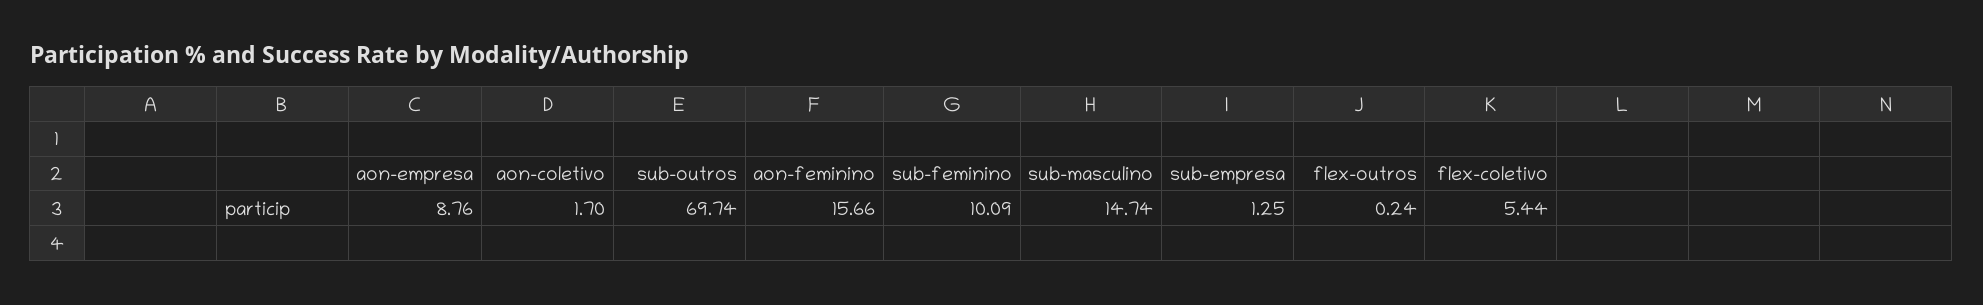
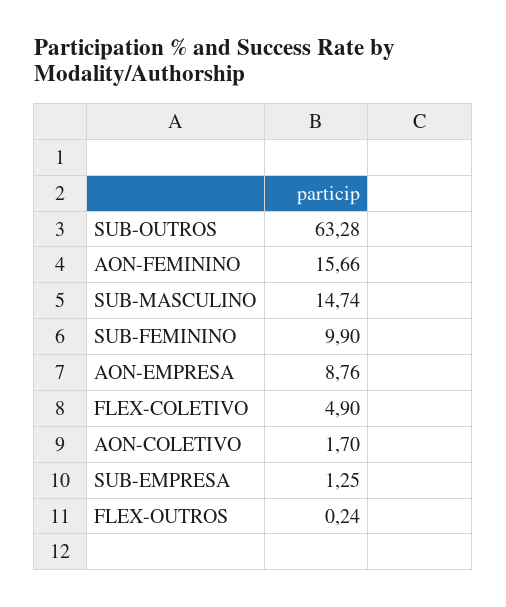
  {
    "aon-empresa": 8.76,
    "aon-coletivo": 1.7,
-   "sub-outros": 69.74,
+   "sub-outros": 63.28,
    "aon-feminino": 15.66,
-   "sub-feminino": 10.09,
+   "sub-feminino": 9.9,
    "sub-masculino": 14.74,
    "sub-empresa": 1.25,
    "flex-outros": 0.24,
-   "flex-coletivo": 5.44
+   "flex-coletivo": 4.9
  }

